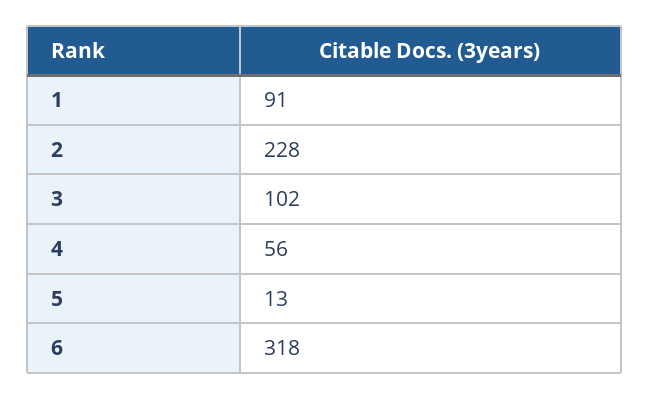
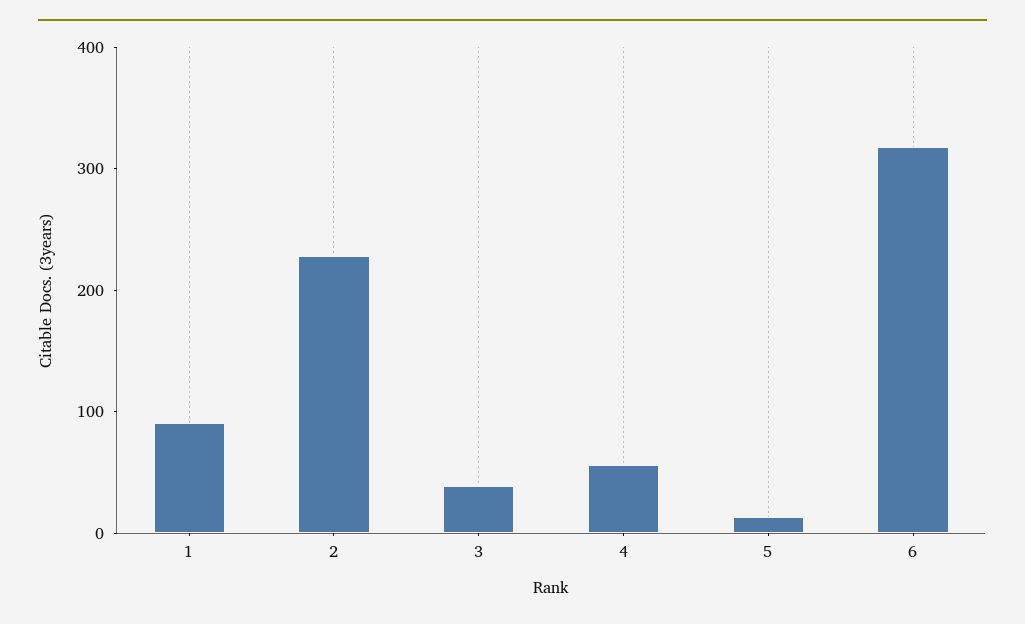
  {
    "1": 91,
    "2": 228,
-   "3": 102,
+   "3": 40,
    "4": 56,
    "5": 13,
    "6": 318
  }

